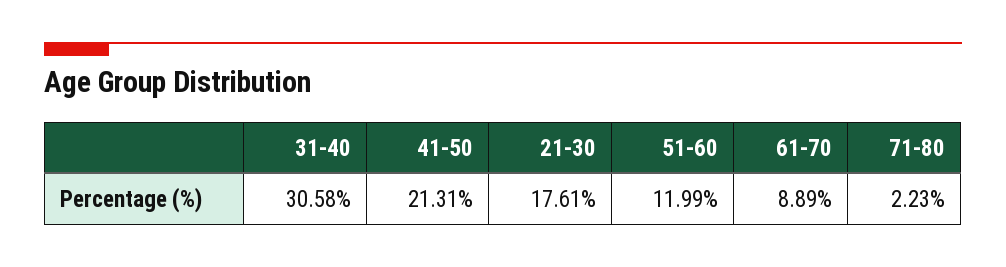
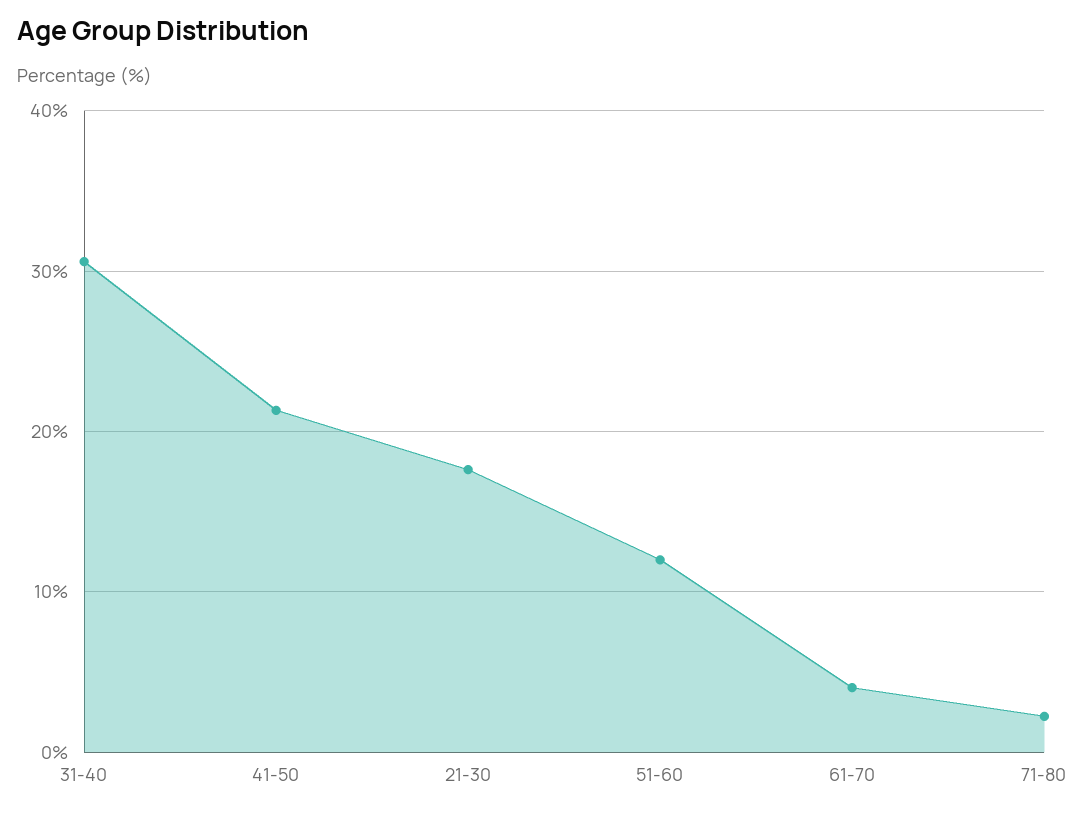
  {
    "31-40": 30.58,
    "41-50": 21.31,
    "21-30": 17.61,
    "51-60": 11.99,
-   "61-70": 8.89,
+   "61-70": 4,
    "71-80": 2.23
  }

